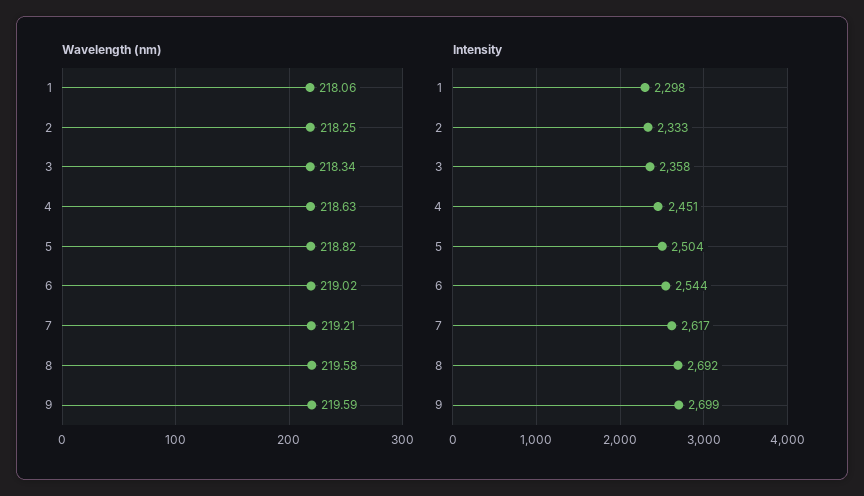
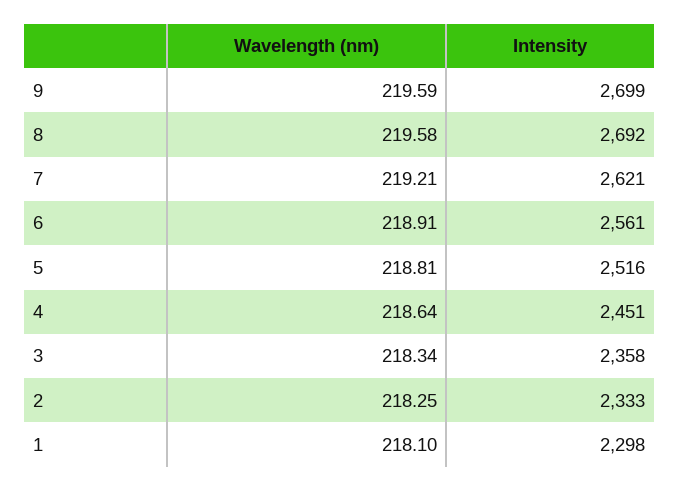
  {
    "Wavelength (nm)": {
-     "1": 218.06,
+     "1": 218.1,
      "2": 218.25,
      "3": 218.34,
-     "4": 218.63,
+     "4": 218.64,
-     "5": 218.82,
+     "5": 218.81,
-     "6": 219.02,
+     "6": 218.91,
      "7": 219.21,
      "8": 219.58,
      "9": 219.59
    },
    "Intensity": {
      "1": 2298,
      "2": 2333,
      "3": 2358,
      "4": 2451,
-     "5": 2504,
+     "5": 2516,
-     "6": 2544,
+     "6": 2561,
-     "7": 2617,
+     "7": 2621,
      "8": 2692,
      "9": 2699
    }
  }

